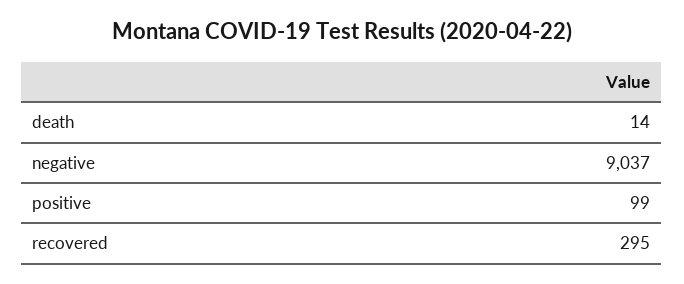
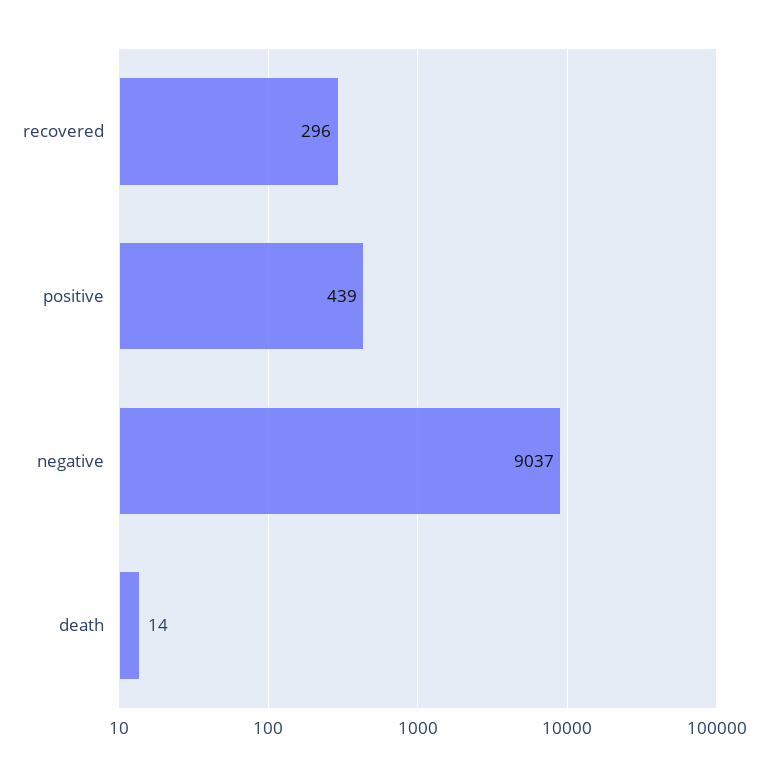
  {
    "death": 14,
    "negative": 9037,
-   "positive": 99,
+   "positive": 439,
-   "recovered": 295
+   "recovered": 296
  }

